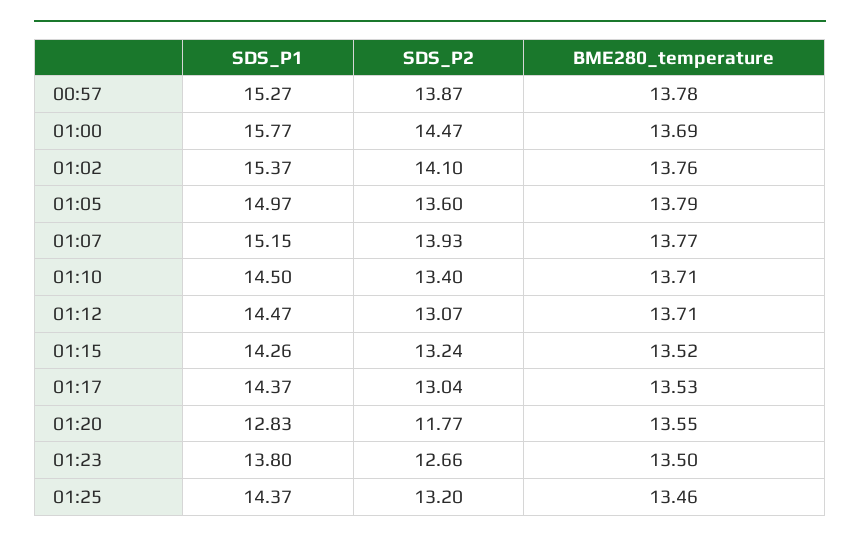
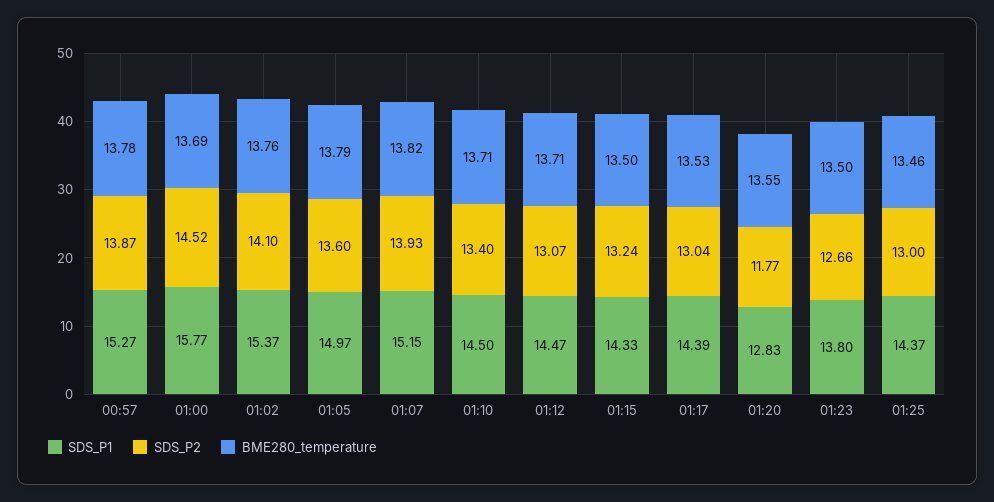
  {
    "SDS_P1": {
      "00:57": 15.27,
      "01:00": 15.77,
      "01:02": 15.37,
      "01:05": 14.97,
      "01:07": 15.15,
      "01:10": 14.5,
      "01:12": 14.47,
-     "01:15": 14.26,
+     "01:15": 14.33,
-     "01:17": 14.37,
+     "01:17": 14.39,
      "01:20": 12.83,
      "01:23": 13.8,
      "01:25": 14.37
    },
    "SDS_P2": {
      "00:57": 13.87,
-     "01:00": 14.47,
+     "01:00": 14.52,
      "01:02": 14.1,
      "01:05": 13.6,
      "01:07": 13.93,
      "01:10": 13.4,
      "01:12": 13.07,
      "01:15": 13.24,
      "01:17": 13.04,
      "01:20": 11.77,
      "01:23": 12.66,
-     "01:25": 13.2
+     "01:25": 13
    },
    "BME280_temperature": {
      "00:57": 13.78,
      "01:00": 13.69,
      "01:02": 13.76,
      "01:05": 13.79,
-     "01:07": 13.77,
+     "01:07": 13.82,
      "01:10": 13.71,
      "01:12": 13.71,
-     "01:15": 13.52,
+     "01:15": 13.5,
      "01:17": 13.53,
      "01:20": 13.55,
      "01:23": 13.5,
      "01:25": 13.46
    }
  }

